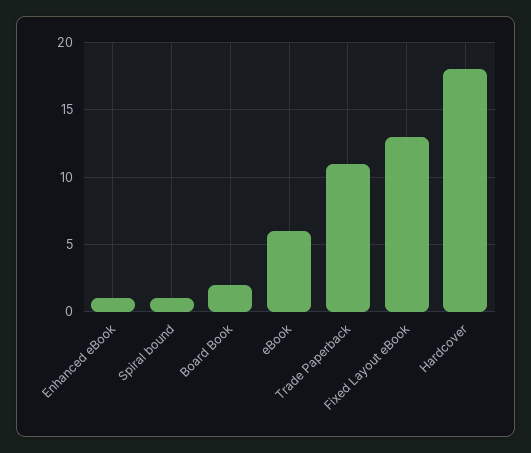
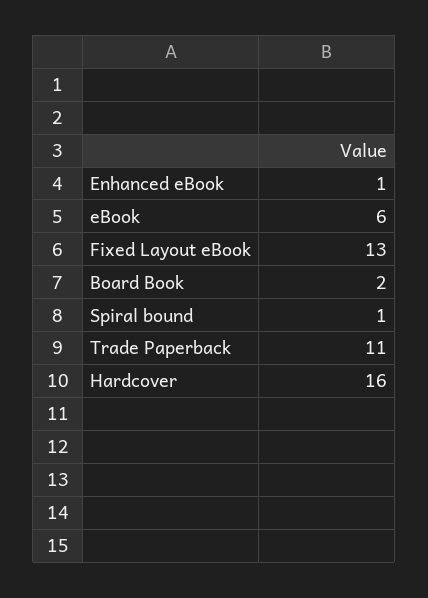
  {
    "Enhanced eBook": 1,
    "Spiral bound": 1,
    "Board Book": 2,
    "eBook": 6,
    "Trade Paperback": 11,
    "Fixed Layout eBook": 13,
-   "Hardcover": 18
+   "Hardcover": 16
  }

